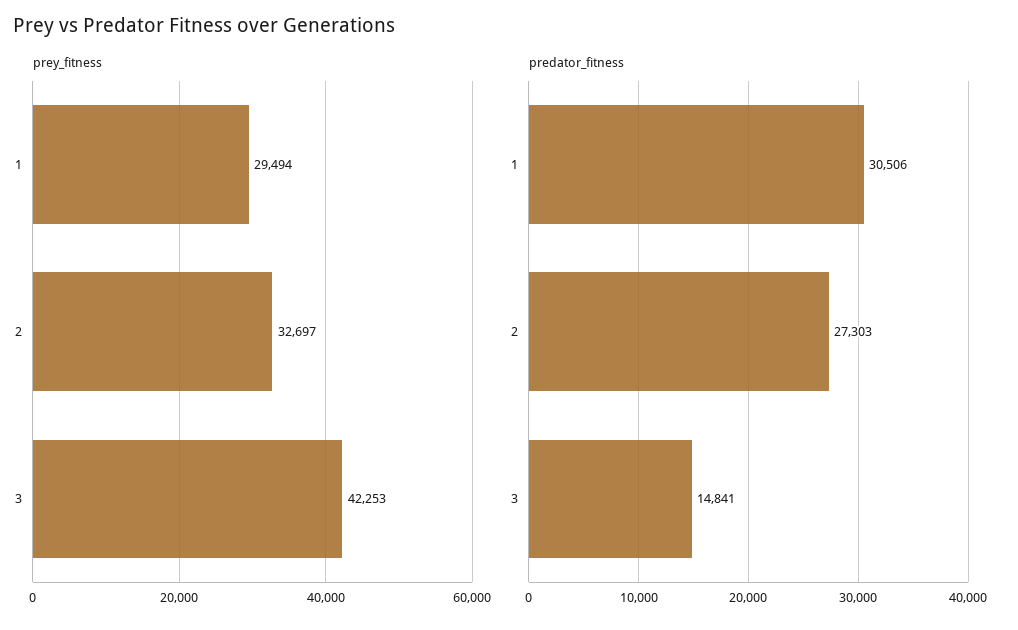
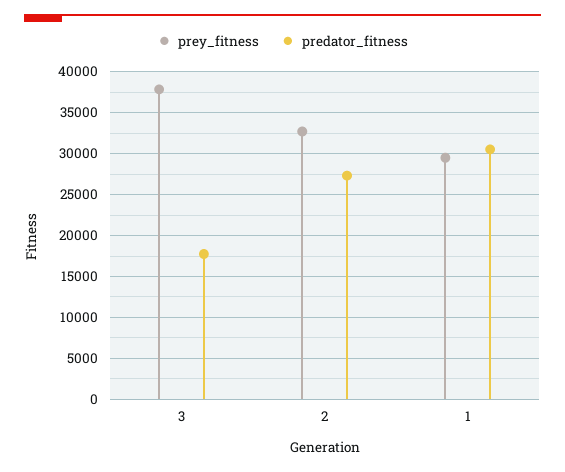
  {
    "prey_fitness": {
      "1": 29494,
      "2": 32697,
-     "3": 42253
+     "3": 38000
    },
    "predator_fitness": {
      "1": 30506,
      "2": 27303,
-     "3": 14841
+     "3": 18000
    }
  }

